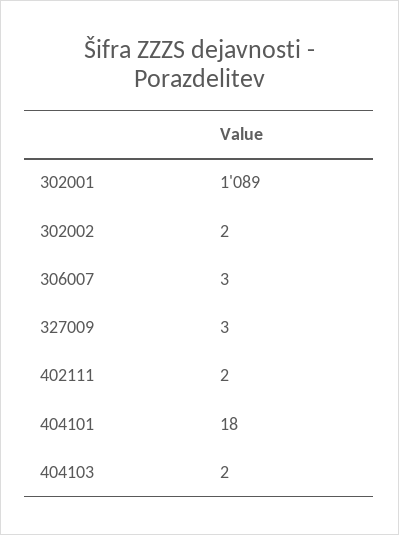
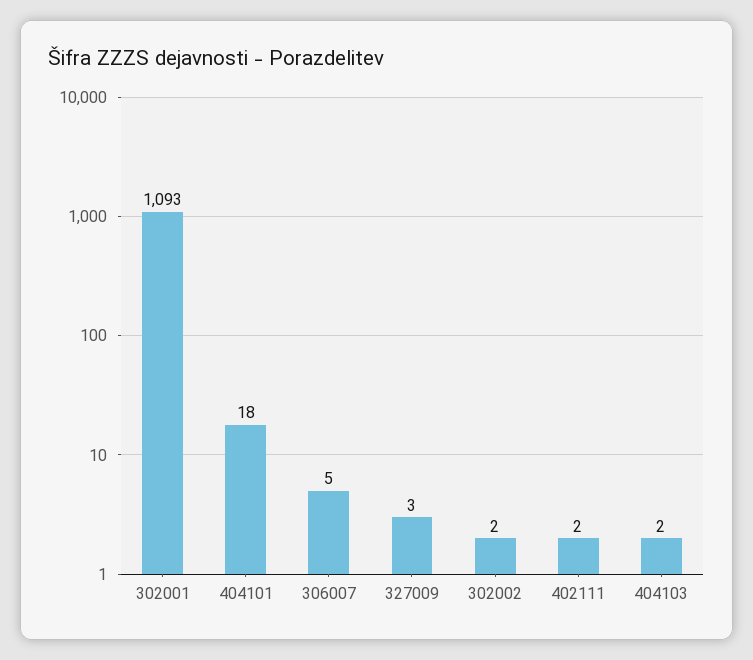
  {
-   "302001": 1089,
+   "302001": 1093,
    "302002": 2,
-   "306007": 3,
+   "306007": 5,
    "327009": 3,
    "402111": 2,
    "404101": 18,
    "404103": 2
  }

